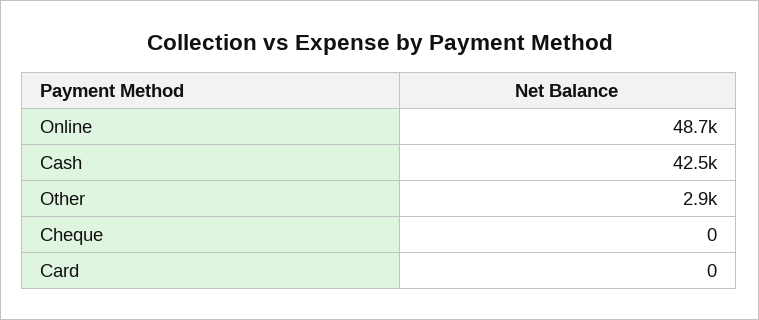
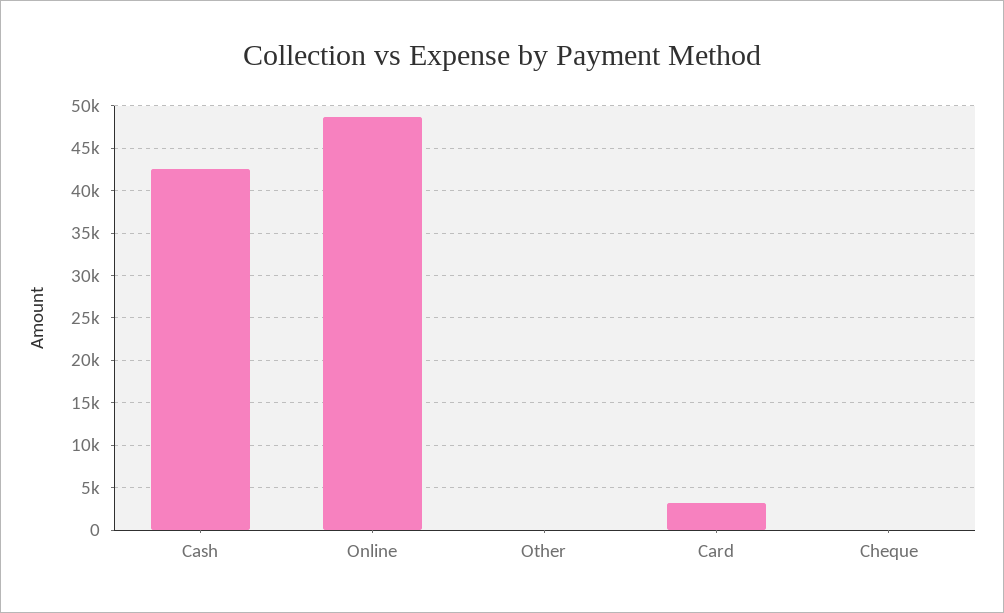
  {
    "Online": 48700,
    "Cash": 42500,
-   "Other": 2900,
+   "Other": 0,
    "Cheque": 0,
-   "Card": 0
+   "Card": 3000
  }

